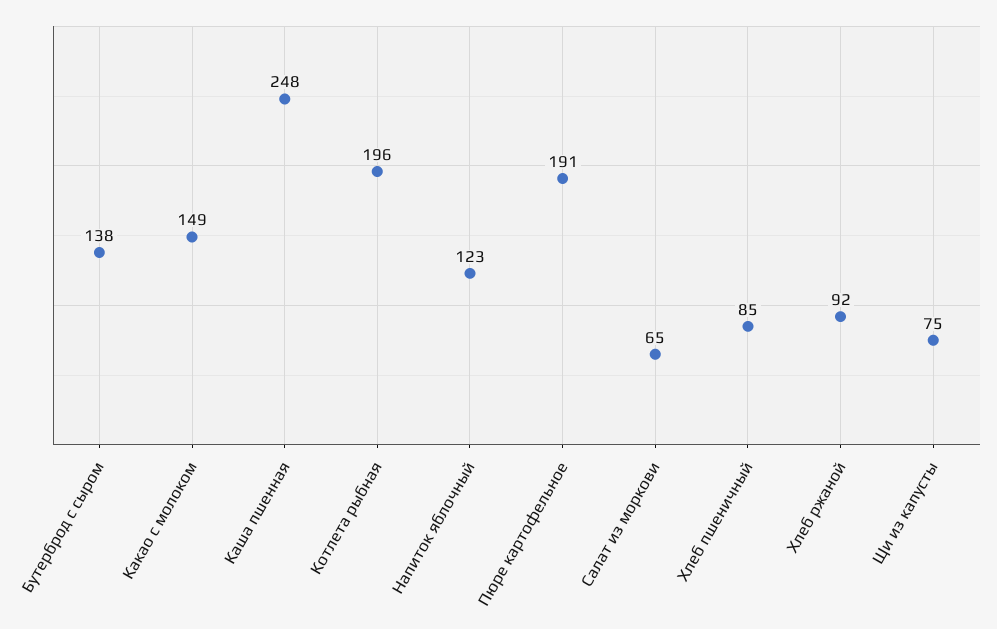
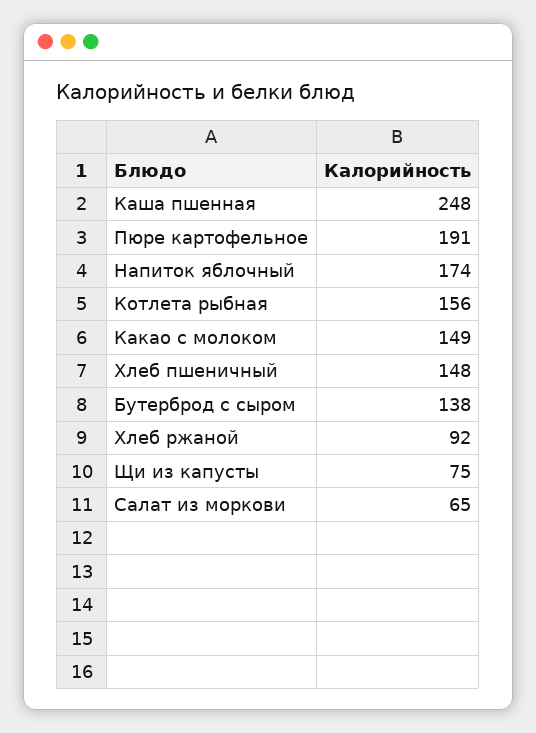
  {
    "Бутерброд с сыром": 138,
    "Какао с молоком": 149,
    "Каша пшенная": 248,
-   "Котлета рыбная": 196,
+   "Котлета рыбная": 156,
-   "Напиток яблочный": 123,
+   "Напиток яблочный": 174,
    "Пюре картофельное": 191,
    "Салат из моркови": 65,
-   "Хлеб пшеничный": 85,
+   "Хлеб пшеничный": 148,
    "Хлеб ржаной": 92,
    "Щи из капусты": 75
  }

